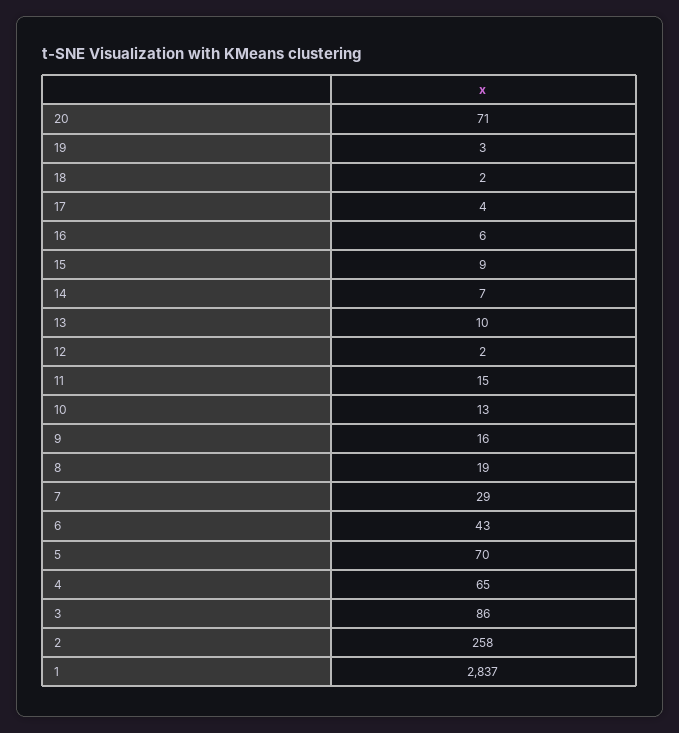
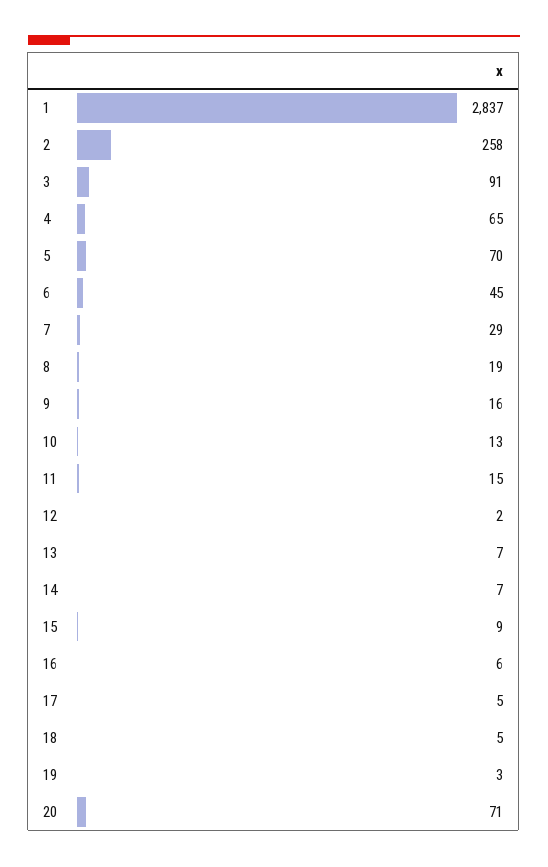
  {
    "20": 71,
    "19": 3,
-   "18": 2,
+   "18": 5,
-   "17": 4,
+   "17": 5,
    "16": 6,
    "15": 9,
    "14": 7,
-   "13": 10,
+   "13": 7,
    "12": 2,
    "11": 15,
    "10": 13,
    "9": 16,
    "8": 19,
    "7": 29,
-   "6": 43,
+   "6": 45,
    "5": 70,
    "4": 65,
-   "3": 86,
+   "3": 91,
    "2": 258,
    "1": 2837
  }

